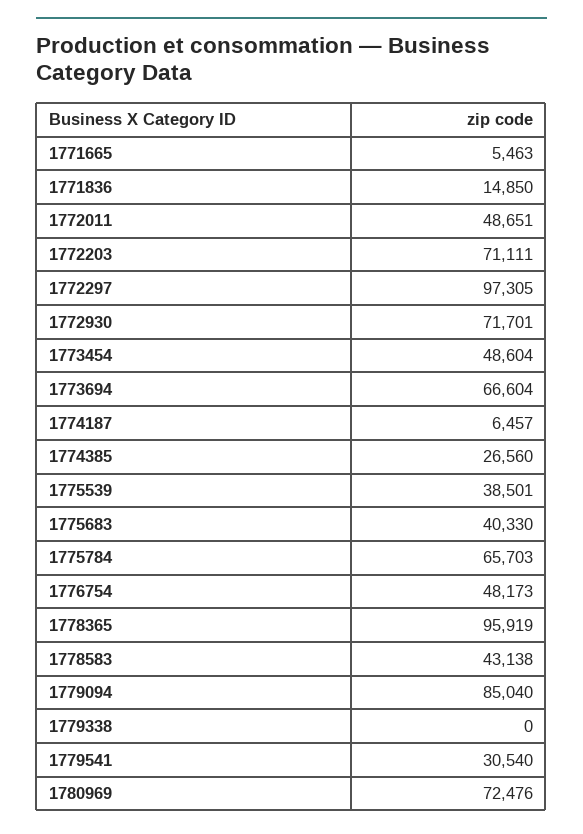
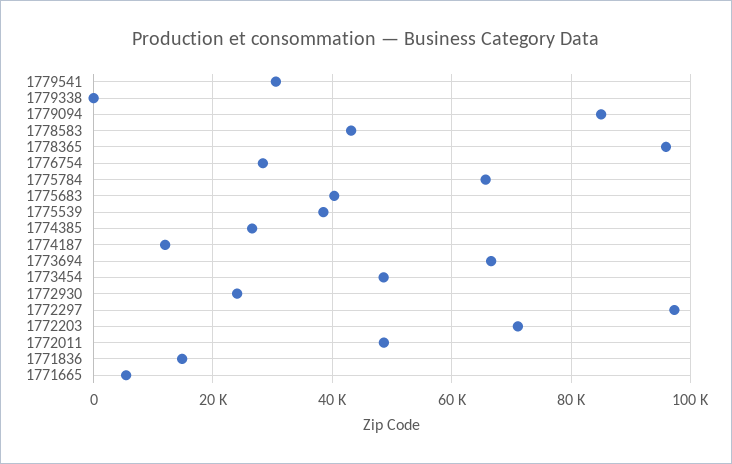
  {
    "1771665": 5463,
    "1771836": 14850,
    "1772011": 48651,
    "1772203": 71111,
    "1772297": 97305,
-   "1772930": 71701,
+   "1772930": 24000,
    "1773454": 48604,
    "1773694": 66604,
-   "1774187": 6457,
+   "1774187": 12000,
    "1774385": 26560,
    "1775539": 38501,
    "1775683": 40330,
    "1775784": 65703,
-   "1776754": 48173,
+   "1776754": 28000,
    "1778365": 95919,
    "1778583": 43138,
    "1779094": 85040,
    "1779338": 0,
-   "1779541": 30540,
+   "1779541": 30540
-   "1780969": 72476
  }

